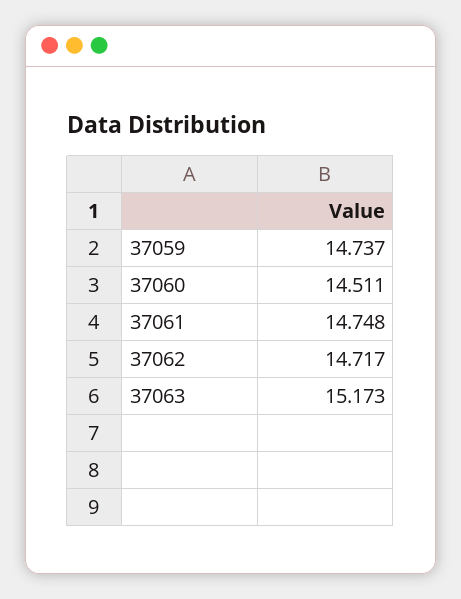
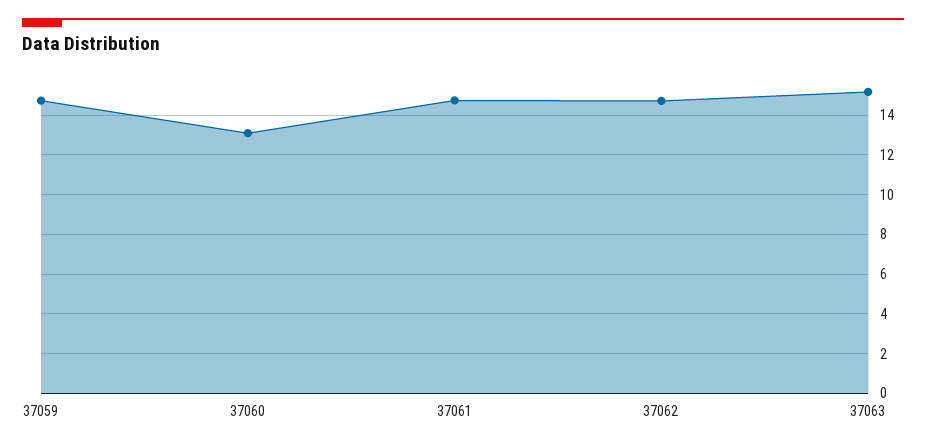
  {
    "37059": 14.737,
-   "37060": 14.511,
+   "37060": 13,
    "37061": 14.748,
    "37062": 14.717,
    "37063": 15.173
  }

